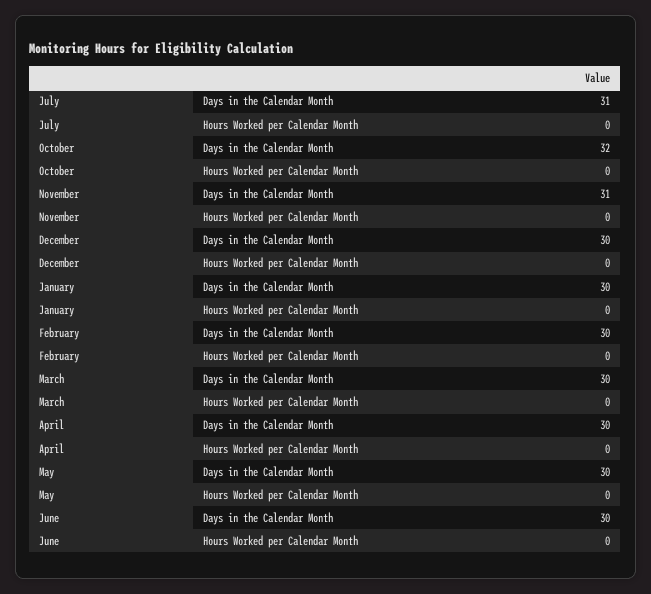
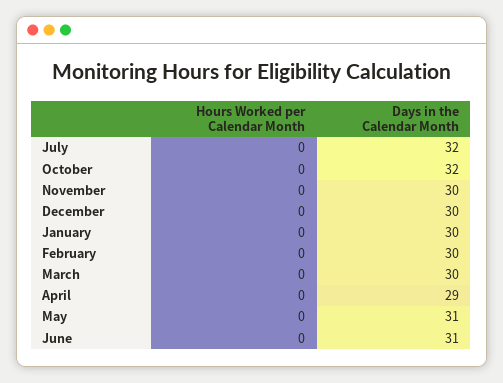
  {
    "July": {
-     "Days in the Calendar Month": 31,
+     "Days in the Calendar Month": 32,
      "Hours Worked per Calendar Month": 0
    },
    "October": {
      "Days in the Calendar Month": 32,
      "Hours Worked per Calendar Month": 0
    },
    "November": {
-     "Days in the Calendar Month": 31,
+     "Days in the Calendar Month": 30,
      "Hours Worked per Calendar Month": 0
    },
    "December": {
      "Days in the Calendar Month": 30,
      "Hours Worked per Calendar Month": 0
    },
    "January": {
      "Days in the Calendar Month": 30,
      "Hours Worked per Calendar Month": 0
    },
    "February": {
      "Days in the Calendar Month": 30,
      "Hours Worked per Calendar Month": 0
    },
    "March": {
      "Days in the Calendar Month": 30,
      "Hours Worked per Calendar Month": 0
    },
    "April": {
-     "Days in the Calendar Month": 30,
+     "Days in the Calendar Month": 29,
      "Hours Worked per Calendar Month": 0
    },
    "May": {
-     "Days in the Calendar Month": 30,
+     "Days in the Calendar Month": 31,
      "Hours Worked per Calendar Month": 0
    },
    "June": {
-     "Days in the Calendar Month": 30,
+     "Days in the Calendar Month": 31,
      "Hours Worked per Calendar Month": 0
    }
  }

